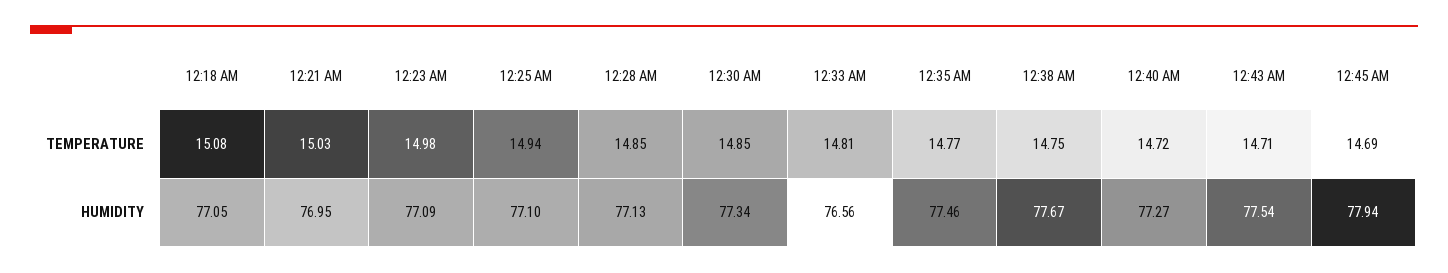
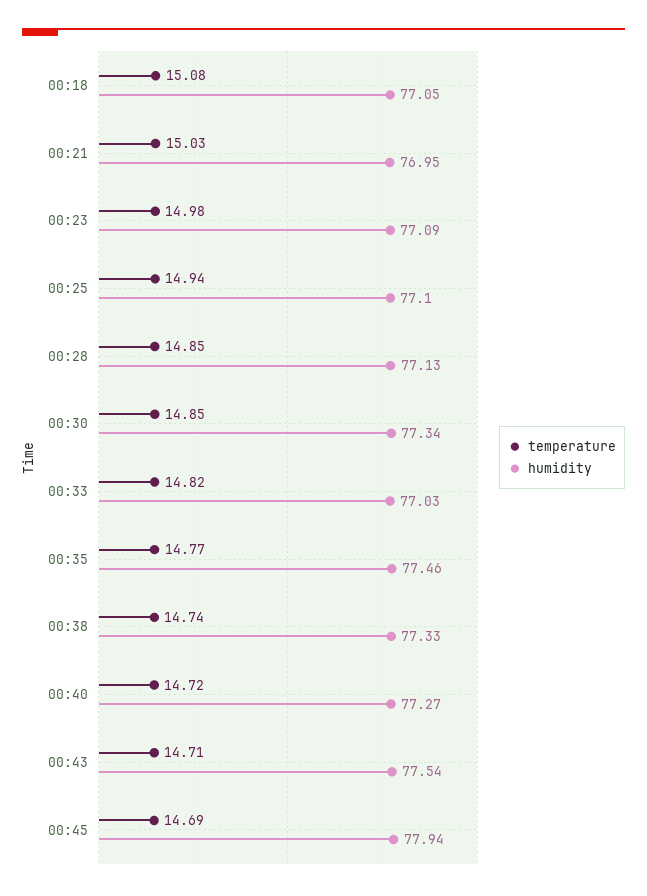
  {
    "TEMPERATURE": {
      "12:18 AM": 15.08,
      "12:21 AM": 15.03,
      "12:23 AM": 14.98,
      "12:25 AM": 14.94,
      "12:28 AM": 14.85,
      "12:30 AM": 14.85,
-     "12:33 AM": 14.81,
+     "12:33 AM": 14.82,
      "12:35 AM": 14.77,
-     "12:38 AM": 14.75,
+     "12:38 AM": 14.74,
      "12:40 AM": 14.72,
      "12:43 AM": 14.71,
      "12:45 AM": 14.69
    },
    "HUMIDITY": {
      "12:18 AM": 77.05,
      "12:21 AM": 76.95,
      "12:23 AM": 77.09,
      "12:25 AM": 77.1,
      "12:28 AM": 77.13,
      "12:30 AM": 77.34,
-     "12:33 AM": 76.56,
+     "12:33 AM": 77.03,
      "12:35 AM": 77.46,
-     "12:38 AM": 77.67,
+     "12:38 AM": 77.33,
      "12:40 AM": 77.27,
      "12:43 AM": 77.54,
      "12:45 AM": 77.94
    }
  }

